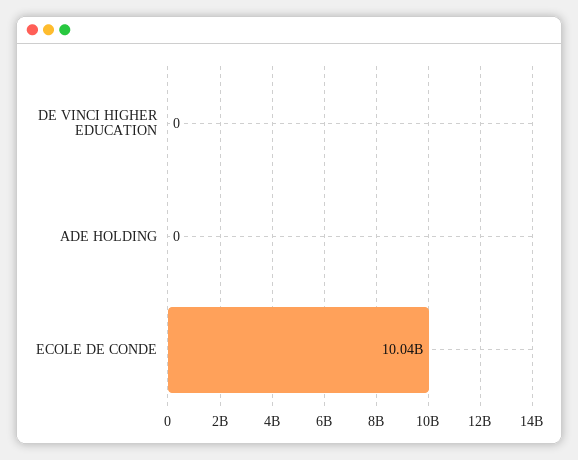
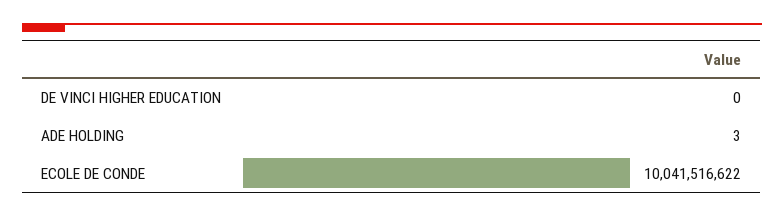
  {
    "DE VINCI HIGHER EDUCATION": 0,
-   "ADE HOLDING": 0,
+   "ADE HOLDING": 3,
    "ECOLE DE CONDE": 10041516622
  }

